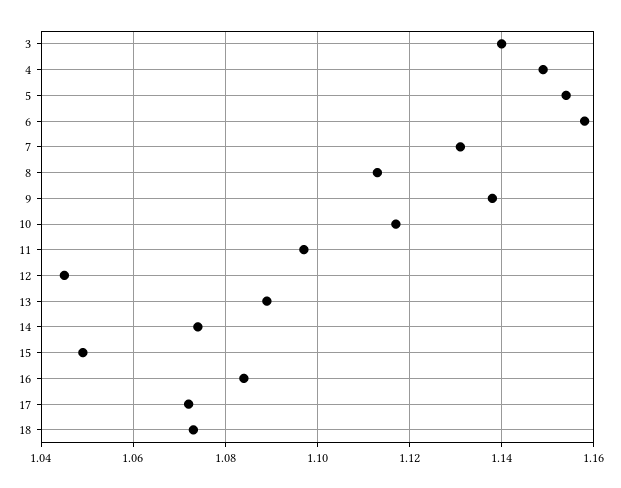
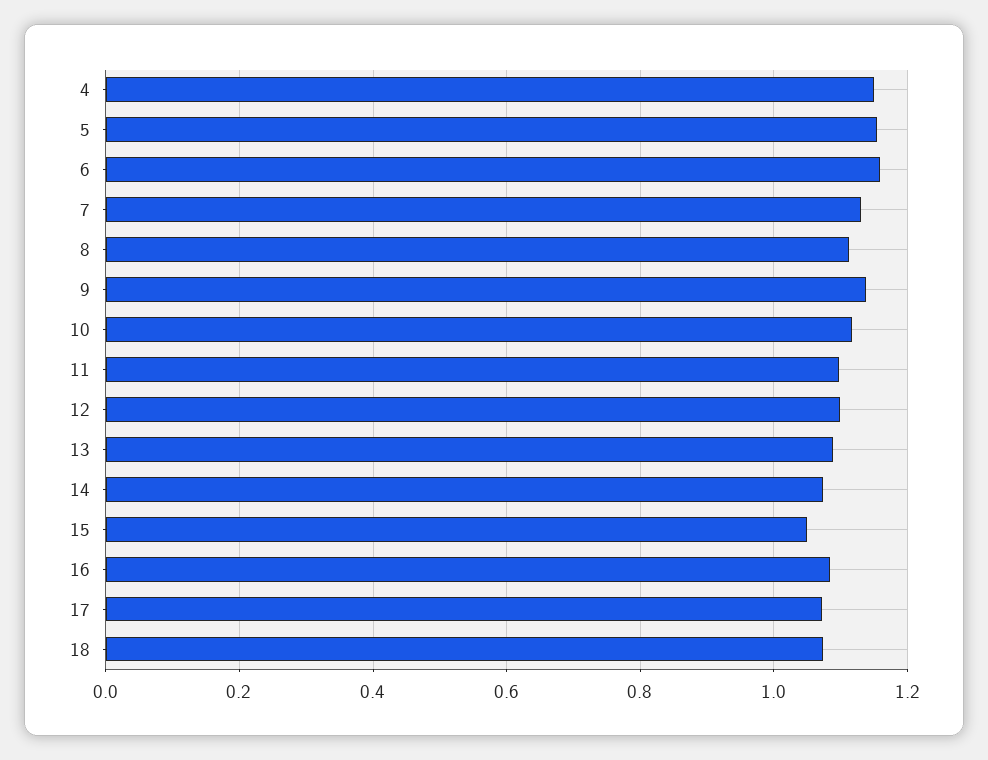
  {
-   "3": 1.14,
    "4": 1.15,
    "5": 1.155,
    "6": 1.16,
    "7": 1.13,
    "8": 1.115,
    "9": 1.14,
    "10": 1.115,
    "11": 1.095,
-   "12": 1.045,
+   "12": 1.1,
    "13": 1.09,
    "14": 1.075,
    "15": 1.05,
    "16": 1.085,
    "17": 1.07,
    "18": 1.075
  }

